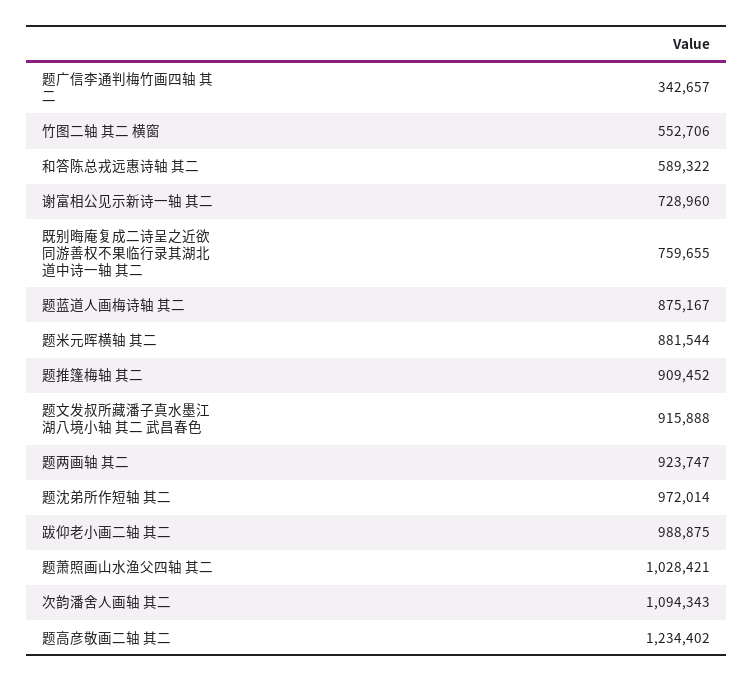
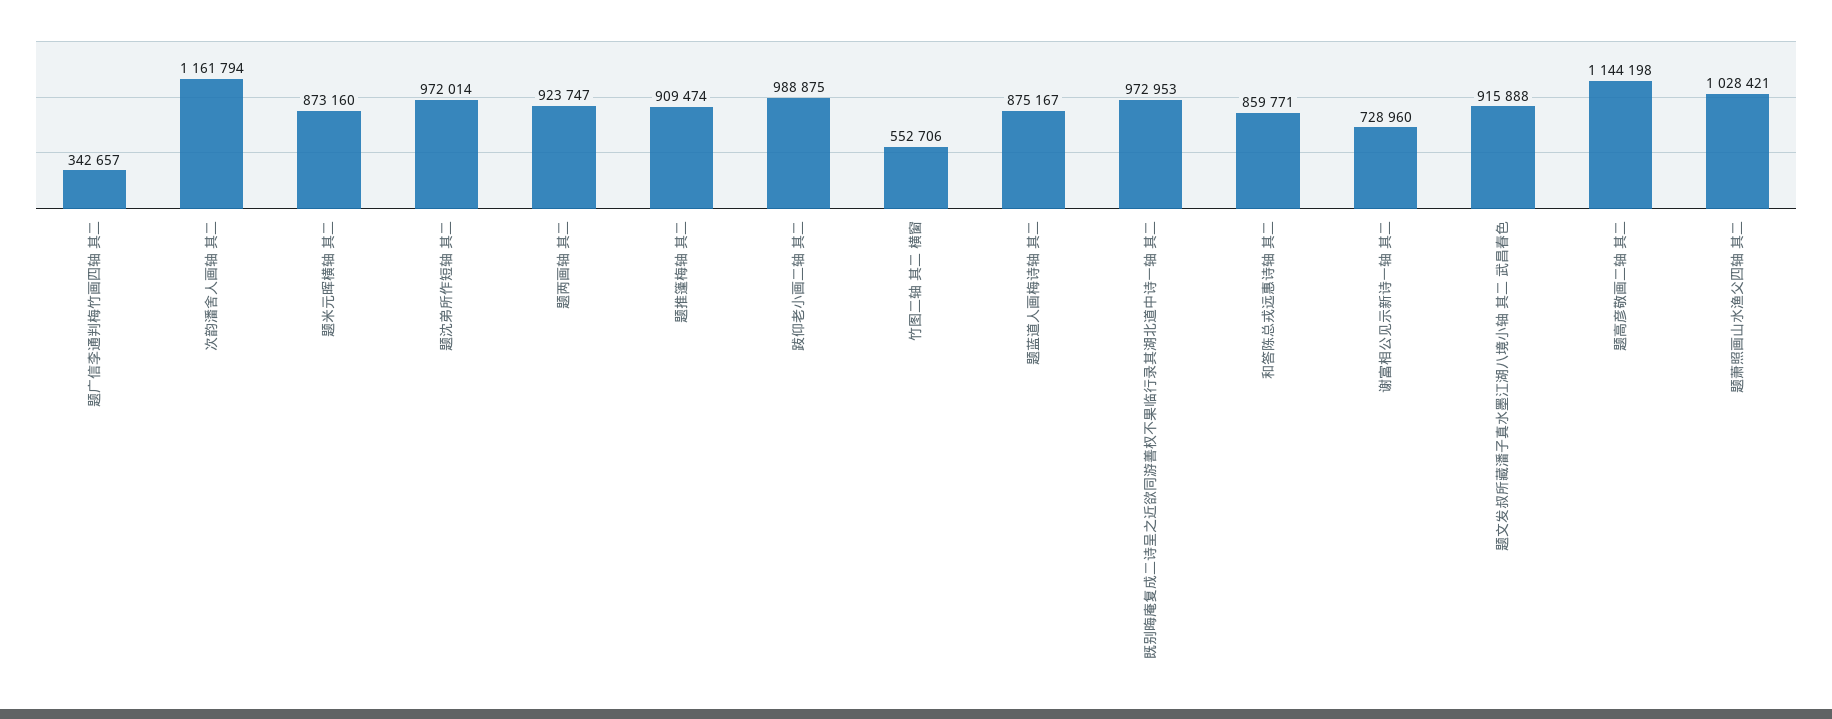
  {
    "题广信李通判梅竹画四轴 其二": 342657,
    "竹图二轴 其二 横窗": 552706,
-   "和答陈总戎远惠诗轴 其二": 589322,
+   "和答陈总戎远惠诗轴 其二": 859771,
    "谢富相公见示新诗一轴 其二": 728960,
-   "既别晦庵复成二诗呈之近欲同游善权不果临行录其湖北道中诗一轴 其二": 759655,
+   "既别晦庵复成二诗呈之近欲同游善权不果临行录其湖北道中诗一轴 其二": 972953,
    "题蓝道人画梅诗轴 其二": 875167,
-   "题米元晖横轴 其二": 881544,
+   "题米元晖横轴 其二": 873160,
-   "题推篷梅轴 其二": 909452,
+   "题推篷梅轴 其二": 909474,
    "题文发叔所藏潘子真水墨江湖八境小轴 其二 武昌春色": 915888,
    "题两画轴 其二": 923747,
    "题沈弟所作短轴 其二": 972014,
    "跋仰老小画二轴 其二": 988875,
    "题萧照画山水渔父四轴 其二": 1028421,
-   "次韵潘舍人画轴 其二": 1094343,
+   "次韵潘舍人画轴 其二": 1161794,
-   "题高彦敬画二轴 其二": 1234402
+   "题高彦敬画二轴 其二": 1144198
  }

